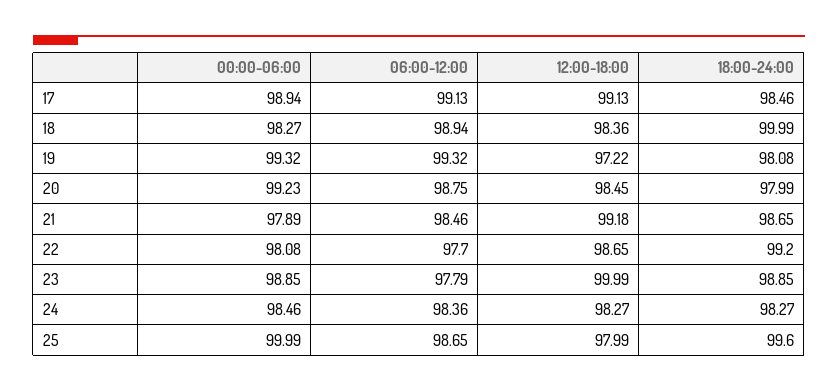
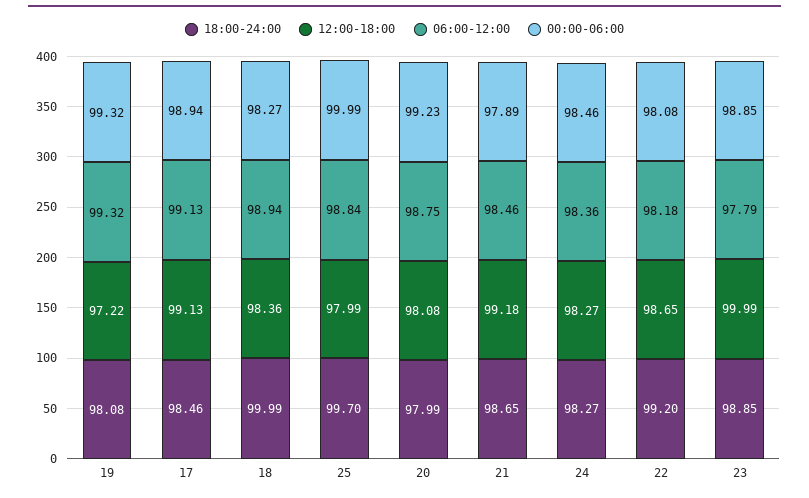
  {
    "00:00-06:00": {
      "17": 98.94,
      "18": 98.27,
      "19": 99.32,
      "20": 99.23,
      "21": 97.89,
      "22": 98.08,
      "23": 98.85,
      "24": 98.46,
      "25": 99.99
    },
    "06:00-12:00": {
      "17": 99.13,
      "18": 98.94,
      "19": 99.32,
      "20": 98.75,
      "21": 98.46,
-     "22": 97.7,
+     "22": 98.18,
      "23": 97.79,
      "24": 98.36,
-     "25": 98.65
+     "25": 98.84
    },
    "12:00-18:00": {
      "17": 99.13,
      "18": 98.36,
      "19": 97.22,
-     "20": 98.45,
+     "20": 98.08,
      "21": 99.18,
      "22": 98.65,
      "23": 99.99,
      "24": 98.27,
      "25": 97.99
    },
    "18:00-24:00": {
      "17": 98.46,
      "18": 99.99,
      "19": 98.08,
      "20": 97.99,
      "21": 98.65,
      "22": 99.2,
      "23": 98.85,
      "24": 98.27,
-     "25": 99.6
+     "25": 99.7
    }
  }

